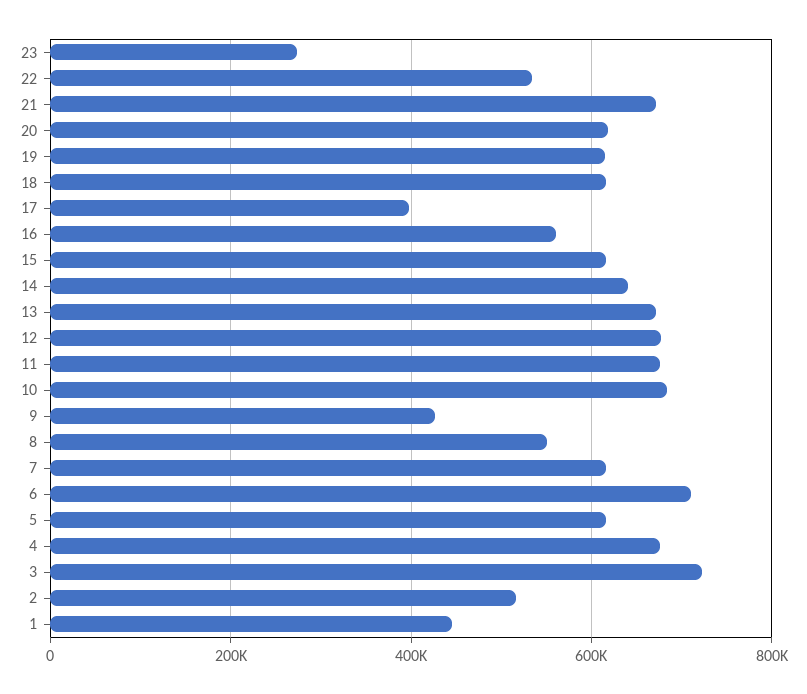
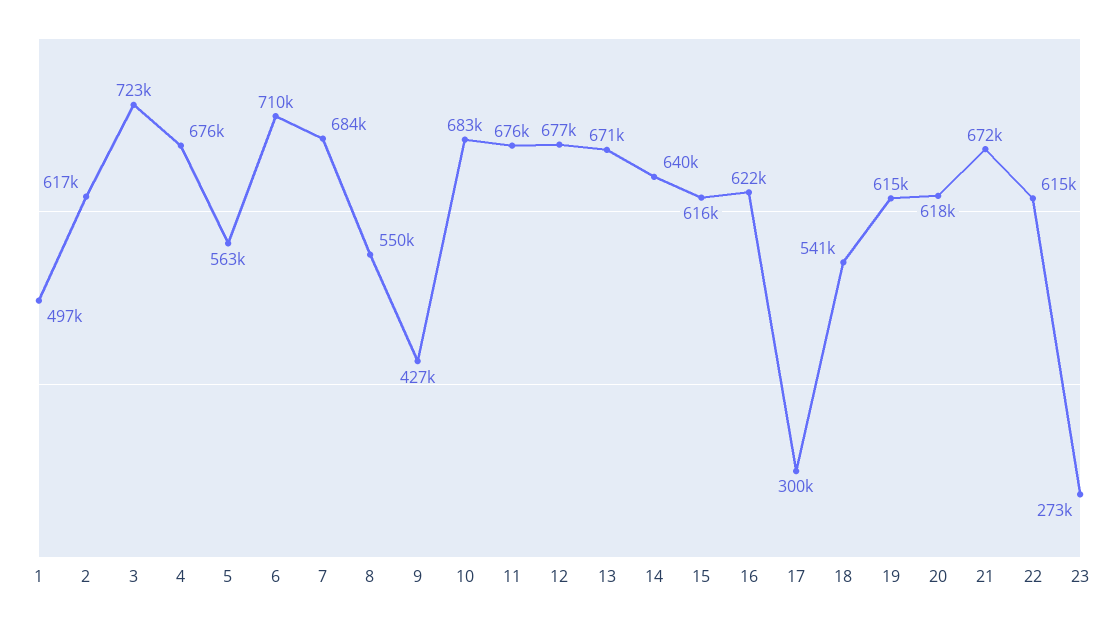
  {
    "23": 273000,
-   "22": 540000,
+   "22": 615000,
    "21": 672000,
    "20": 618000,
    "19": 615000,
-   "18": 620000,
+   "18": 541000,
-   "17": 400000,
+   "17": 300000,
-   "16": 560000,
+   "16": 622000,
    "15": 616000,
    "14": 640000,
    "13": 671000,
    "12": 677000,
    "11": 676000,
    "10": 683000,
    "9": 427000,
    "8": 550000,
-   "7": 620000,
+   "7": 684000,
    "6": 710000,
-   "5": 620000,
+   "5": 563000,
    "4": 676000,
    "3": 723000,
-   "2": 520000,
+   "2": 617000,
-   "1": 440000
+   "1": 497000
  }

